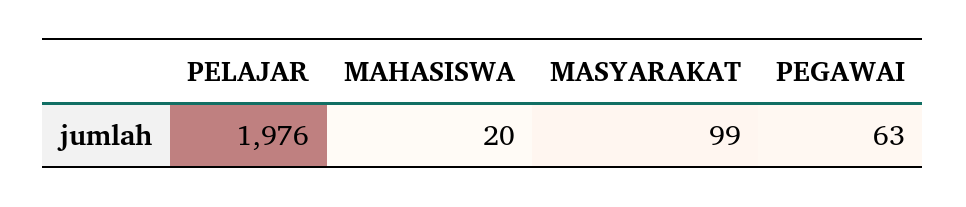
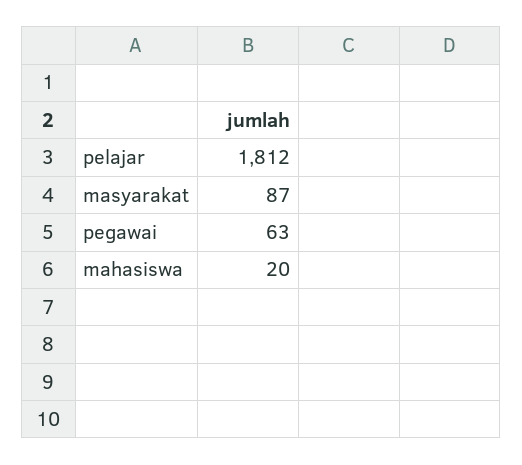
  {
-   "PELAJAR": 1976,
+   "PELAJAR": 1812,
    "MAHASISWA": 20,
-   "MASYARAKAT": 99,
+   "MASYARAKAT": 87,
    "PEGAWAI": 63
  }

